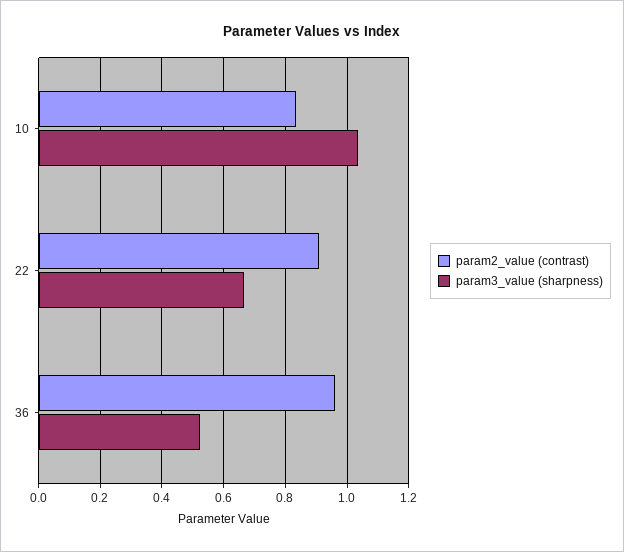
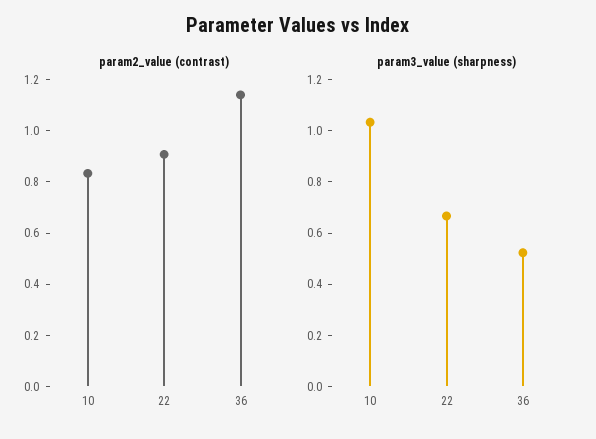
  {
    "param2_value (contrast)": {
      "10": 0.84,
      "22": 0.9,
-     "36": 0.96
+     "36": 1.15
    },
    "param3_value (sharpness)": {
      "10": 1.04,
      "22": 0.66,
      "36": 0.52
    }
  }

